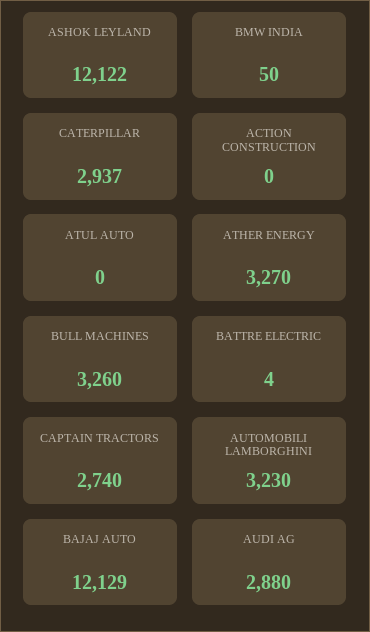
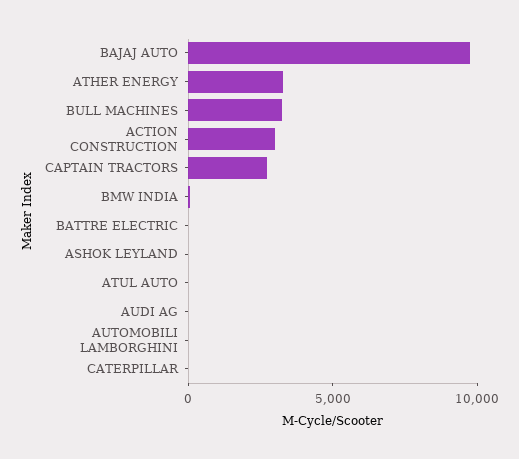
  {
-   "ASHOK LEYLAND": 12122,
+   "ASHOK LEYLAND": 0,
    "BMW INDIA": 50,
-   "CATERPILLAR": 2937,
+   "CATERPILLAR": 0,
-   "ACTION CONSTRUCTION": 0,
+   "ACTION CONSTRUCTION": 3000,
    "ATUL AUTO": 0,
    "ATHER ENERGY": 3270,
    "BULL MACHINES": 3260,
    "BATTRE ELECTRIC": 4,
    "CAPTAIN TRACTORS": 2740,
-   "AUTOMOBILI LAMBORGHINI": 3230,
+   "AUTOMOBILI LAMBORGHINI": 0,
-   "BAJAJ AUTO": 12129,
+   "BAJAJ AUTO": 10000,
-   "AUDI AG": 2880
+   "AUDI AG": 0
  }

